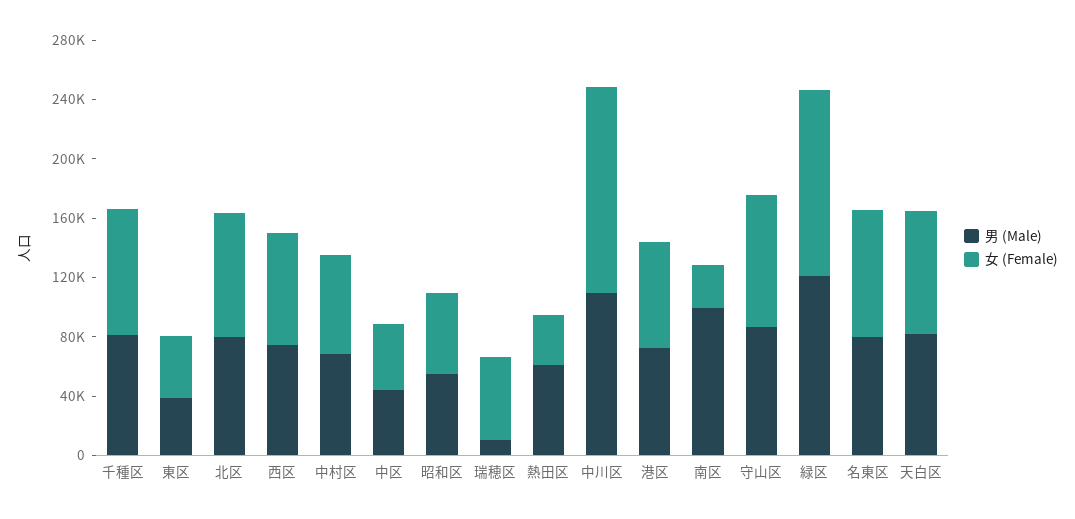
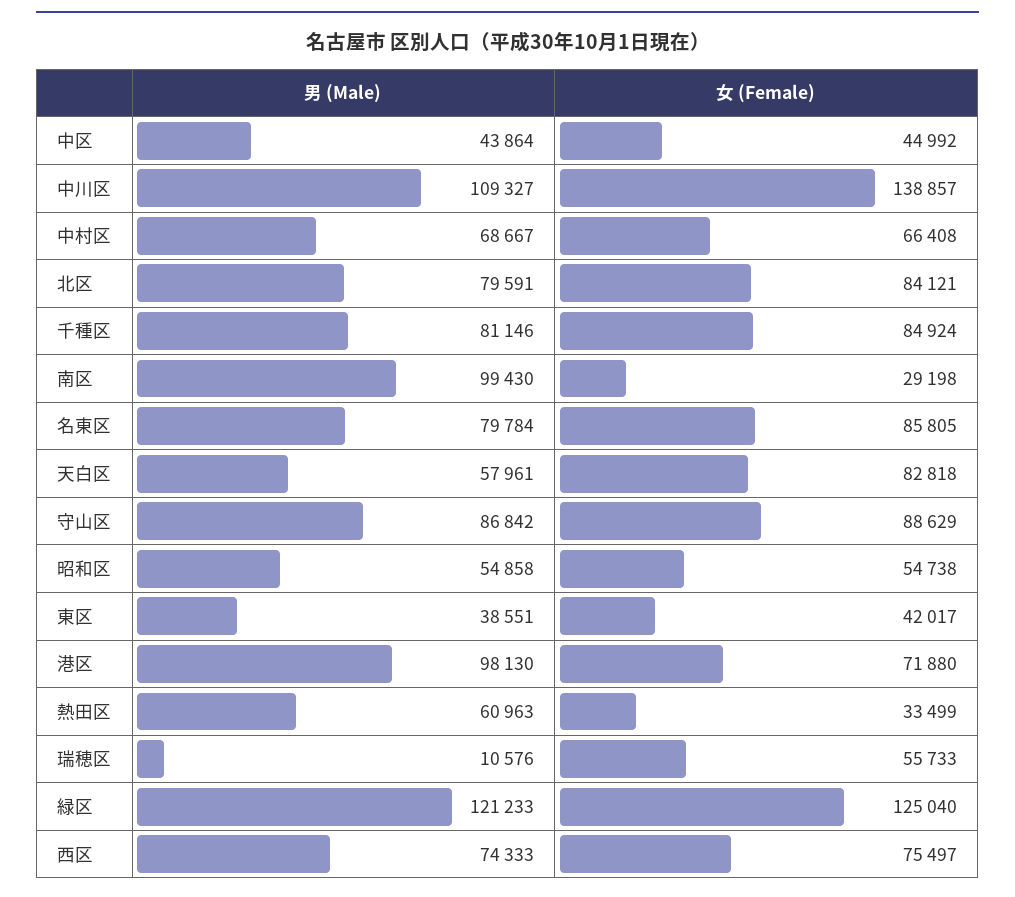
  {
    "男 (Male)": {
      "千種区": 81146,
      "東区": 38551,
      "北区": 79591,
      "西区": 74333,
      "中村区": 68667,
      "中区": 43864,
      "昭和区": 54858,
      "瑞穂区": 10576,
      "熱田区": 60963,
      "中川区": 109327,
-     "港区": 70000,
+     "港区": 98130,
      "南区": 99430,
      "守山区": 86842,
      "緑区": 121233,
      "名東区": 79784,
-     "天白区": 80000
+     "天白区": 57961
    },
    "女 (Female)": {
      "千種区": 84924,
      "東区": 42017,
      "北区": 84121,
      "西区": 75497,
      "中村区": 66408,
      "中区": 44992,
      "昭和区": 54738,
      "瑞穂区": 55733,
      "熱田区": 33499,
      "中川区": 138857,
      "港区": 71880,
      "南区": 29198,
      "守山区": 88629,
      "緑区": 125040,
      "名東区": 85805,
      "天白区": 82818
    }
  }

